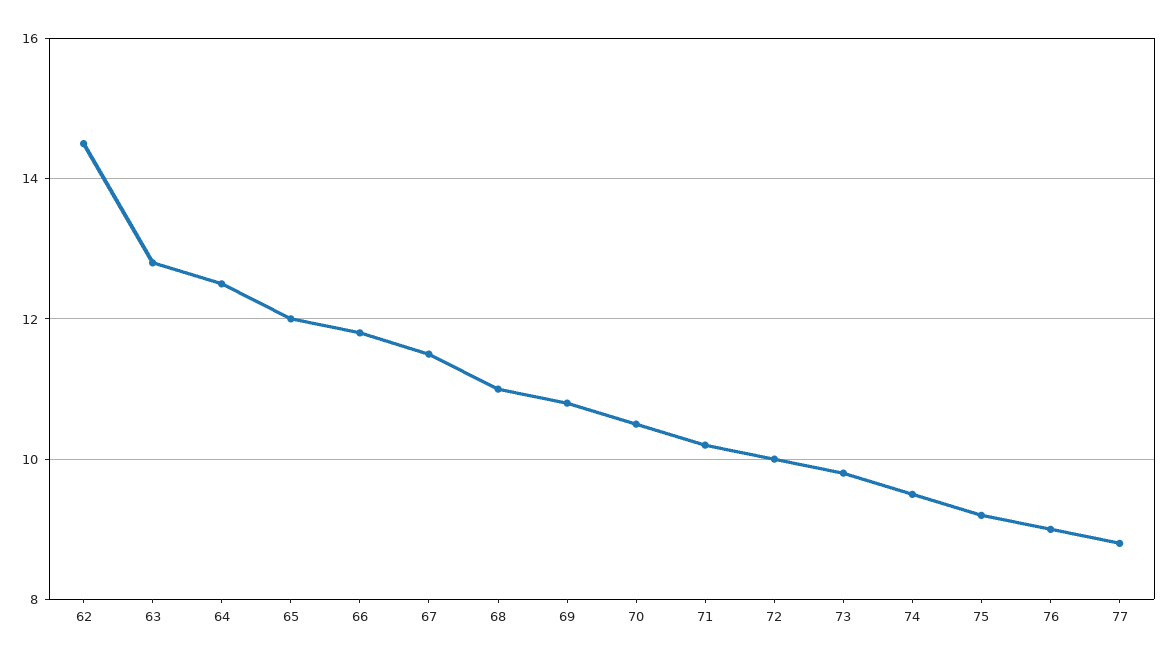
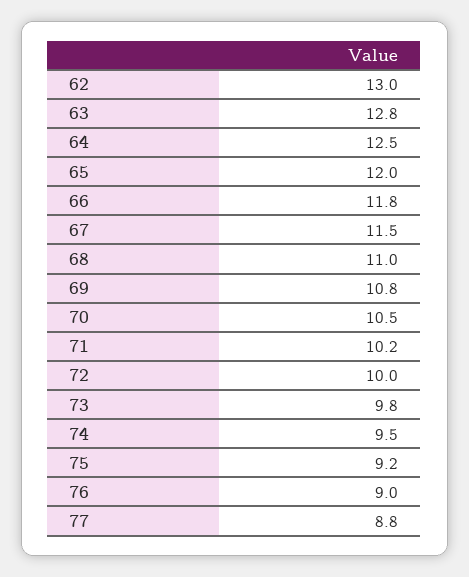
  {
-   "62": 14.5,
+   "62": 13,
    "63": 12.8,
    "64": 12.5,
    "65": 12,
    "66": 11.8,
    "67": 11.5,
    "68": 11,
    "69": 10.8,
    "70": 10.5,
    "71": 10.2,
    "72": 10,
    "73": 9.8,
    "74": 9.5,
    "75": 9.2,
    "76": 9,
    "77": 8.8
  }

